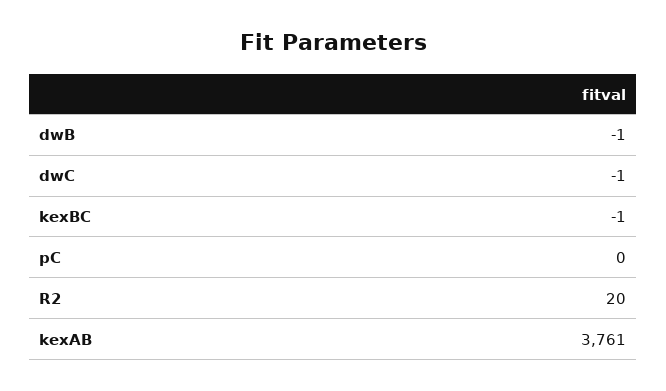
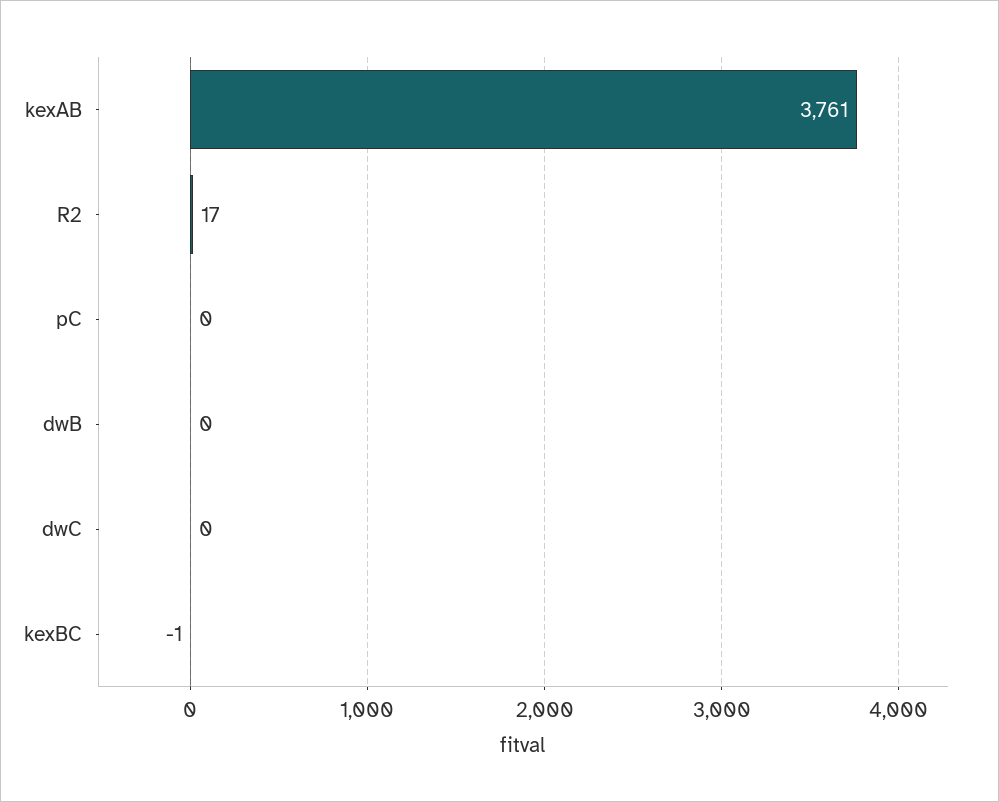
  {
-   "dwB": -1,
+   "dwB": 0,
-   "dwC": -1,
+   "dwC": 0,
    "kexBC": -1,
    "pC": 0,
-   "R2": 20,
+   "R2": 17,
    "kexAB": 3761
  }

